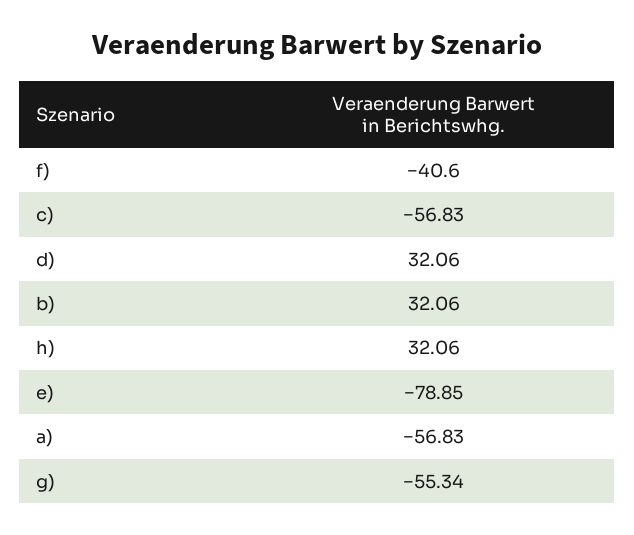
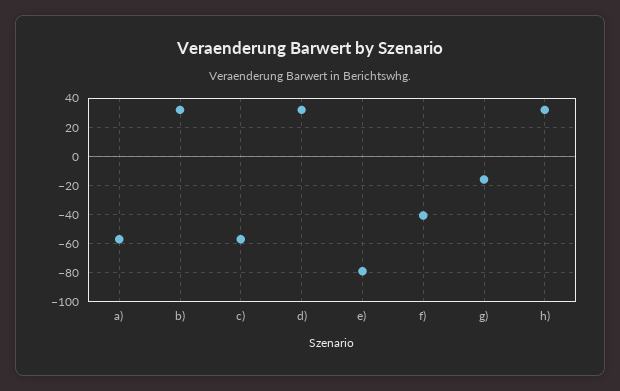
  {
    "f)": -40.6,
    "c)": -56.83,
    "d)": 32.06,
    "b)": 32.06,
    "h)": 32.06,
    "e)": -78.85,
    "a)": -56.83,
-   "g)": -55.34
+   "g)": -15
  }

